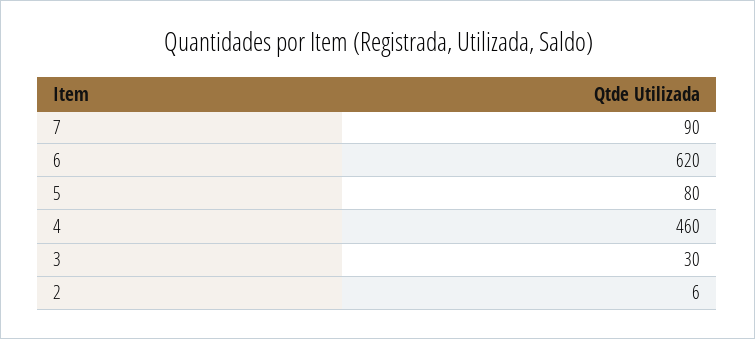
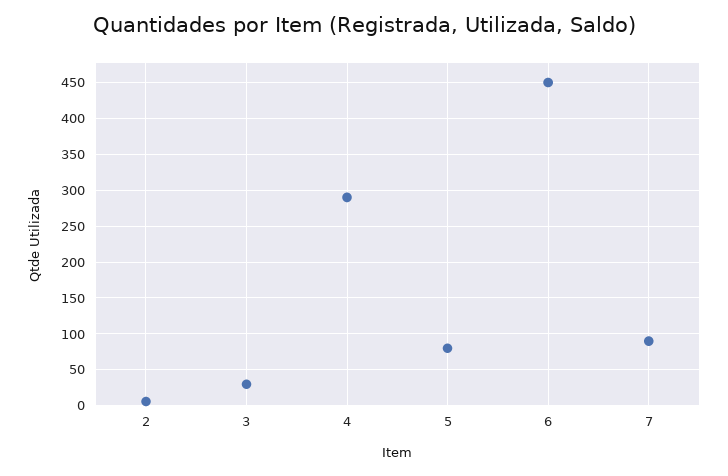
  {
    "7": 90,
-   "6": 620,
+   "6": 450,
    "5": 80,
-   "4": 460,
+   "4": 290,
    "3": 30,
    "2": 6
  }

